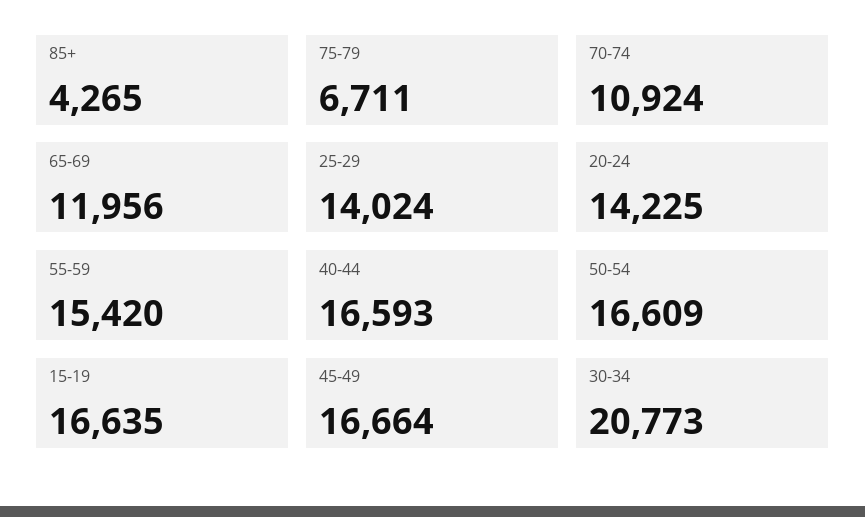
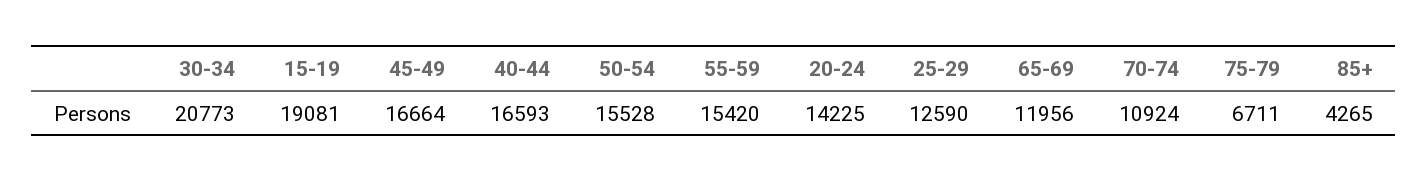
  {
    "85+": 4265,
    "75-79": 6711,
    "70-74": 10924,
    "65-69": 11956,
-   "25-29": 14024,
+   "25-29": 12590,
    "20-24": 14225,
    "55-59": 15420,
    "40-44": 16593,
-   "50-54": 16609,
+   "50-54": 15528,
-   "15-19": 16635,
+   "15-19": 19081,
    "45-49": 16664,
    "30-34": 20773
  }

